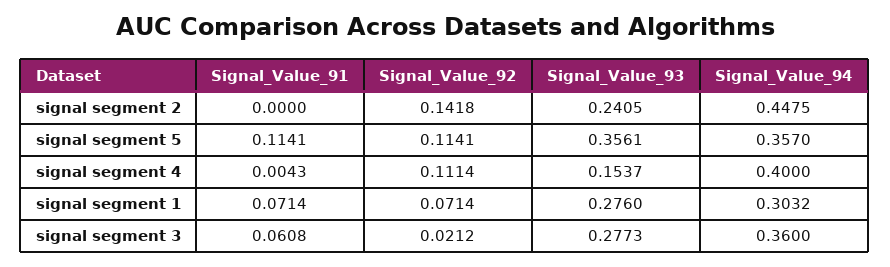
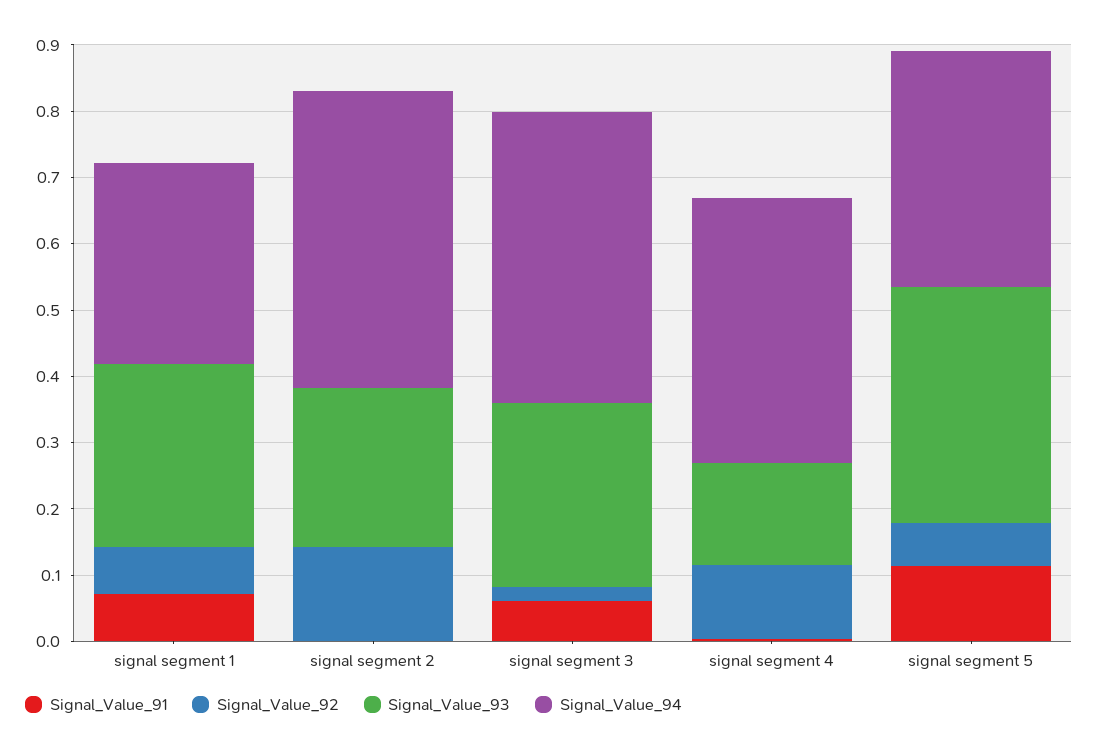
  {
    "Signal_Value_91": {
      "signal segment 2": 0,
      "signal segment 5": 0.1141,
      "signal segment 4": 0.0043,
      "signal segment 1": 0.0714,
      "signal segment 3": 0.0608
    },
    "Signal_Value_92": {
      "signal segment 2": 0.1418,
-     "signal segment 5": 0.1141,
+     "signal segment 5": 0.06,
      "signal segment 4": 0.1114,
      "signal segment 1": 0.0714,
      "signal segment 3": 0.0212
    },
    "Signal_Value_93": {
      "signal segment 2": 0.2405,
      "signal segment 5": 0.3561,
      "signal segment 4": 0.1537,
      "signal segment 1": 0.276,
      "signal segment 3": 0.2773
    },
    "Signal_Value_94": {
      "signal segment 2": 0.4475,
      "signal segment 5": 0.357,
      "signal segment 4": 0.4,
      "signal segment 1": 0.3032,
-     "signal segment 3": 0.36
+     "signal segment 3": 0.44
    }
  }

